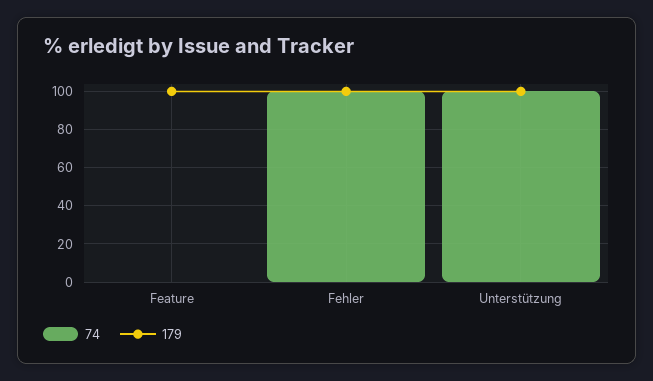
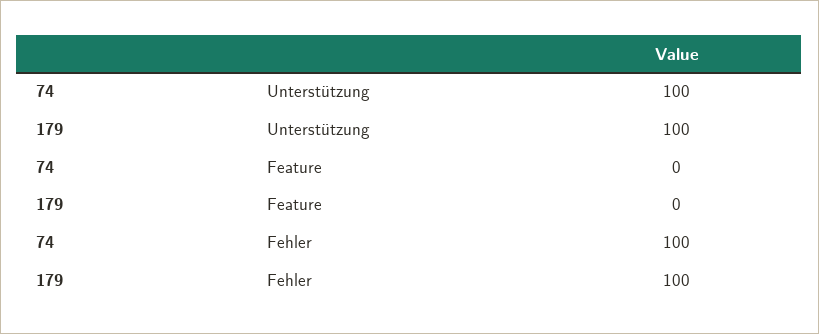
  {
    "74": {
      "Feature": 0,
      "Fehler": 100,
      "Unterstützung": 100
    },
    "179": {
-     "Feature": 100,
+     "Feature": 0,
      "Fehler": 100,
      "Unterstützung": 100
    }
  }

